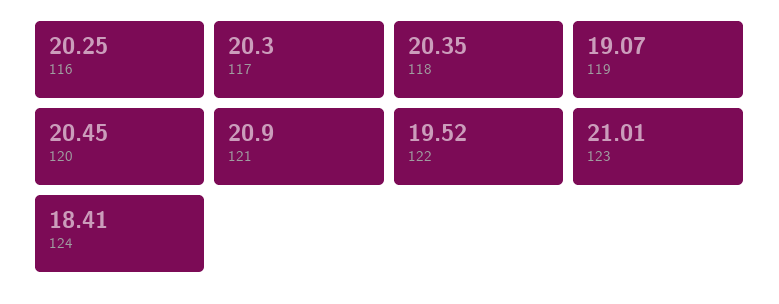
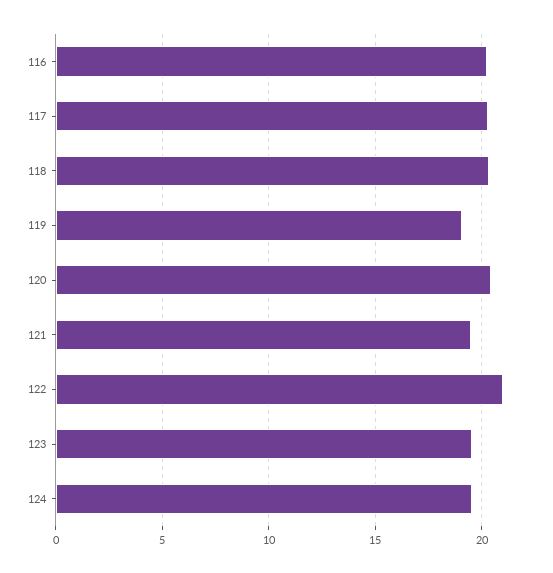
  {
    "116": 20.25,
    "117": 20.3,
    "118": 20.35,
    "119": 19.07,
    "120": 20.45,
-   "121": 20.9,
+   "121": 19.5,
-   "122": 19.52,
+   "122": 21,
-   "123": 21.01,
+   "123": 19.5,
-   "124": 18.41
+   "124": 19.5
  }

